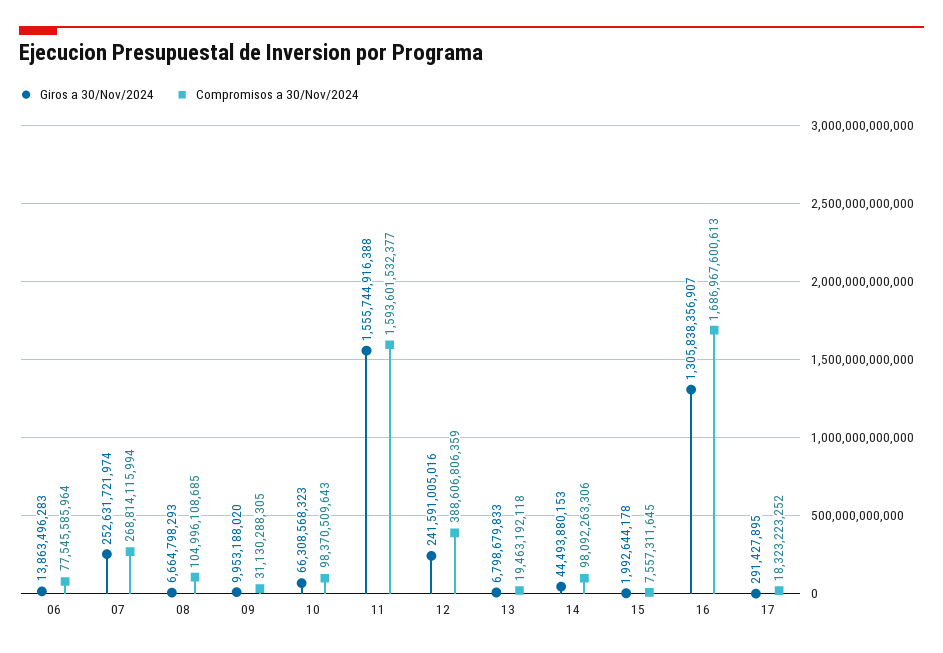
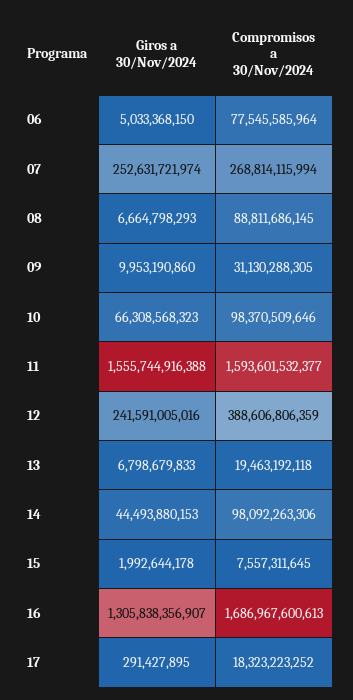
  {
    "Giros a 30/Nov/2024": {
-     "06": 13863496283,
+     "06": 5033368150,
      "07": 252631721974,
      "08": 6664798293,
-     "09": 9953188020,
+     "09": 9953190860,
      "10": 66308568323,
      "11": 1555744916388,
      "12": 241591005016,
      "13": 6798679833,
      "14": 44493880153,
      "15": 1992644178,
      "16": 1305838356907,
      "17": 291427895
    },
    "Compromisos a 30/Nov/2024": {
      "06": 77545585964,
      "07": 268814115994,
-     "08": 104996108685,
+     "08": 88811686145,
      "09": 31130288305,
-     "10": 98370509643,
+     "10": 98370509646,
      "11": 1593601532377,
      "12": 388606806359,
      "13": 19463192118,
      "14": 98092263306,
      "15": 7557311645,
      "16": 1686967600613,
      "17": 18323223252
    }
  }

